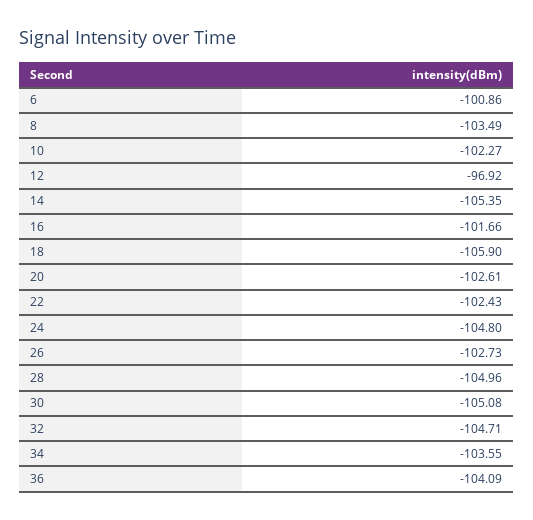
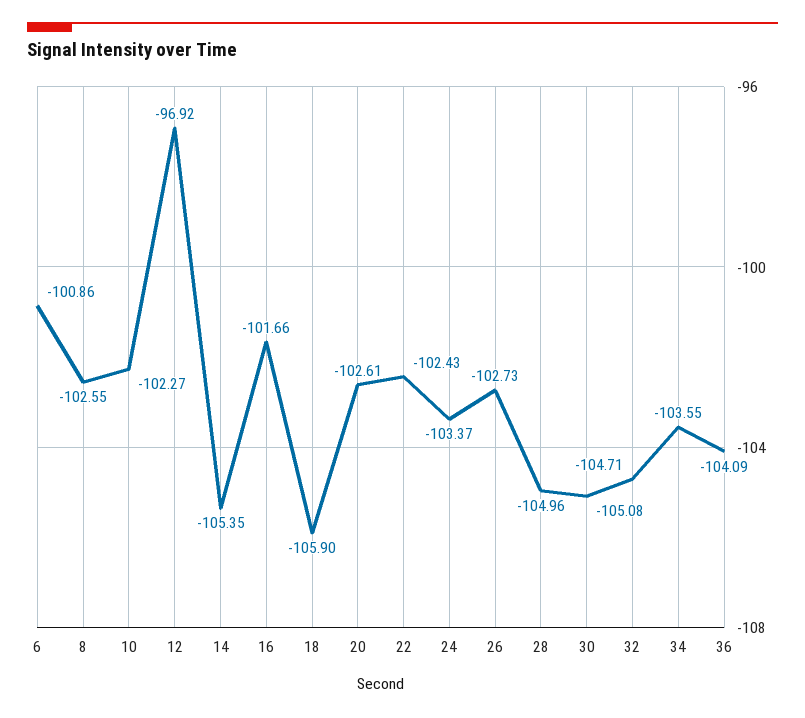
  {
    "6": -100.86,
-   "8": -103.49,
+   "8": -102.55,
    "10": -102.27,
    "12": -96.92,
    "14": -105.35,
    "16": -101.66,
    "18": -105.9,
    "20": -102.61,
    "22": -102.43,
-   "24": -104.8,
+   "24": -103.37,
    "26": -102.73,
    "28": -104.96,
    "30": -105.08,
    "32": -104.71,
    "34": -103.55,
    "36": -104.09
  }

